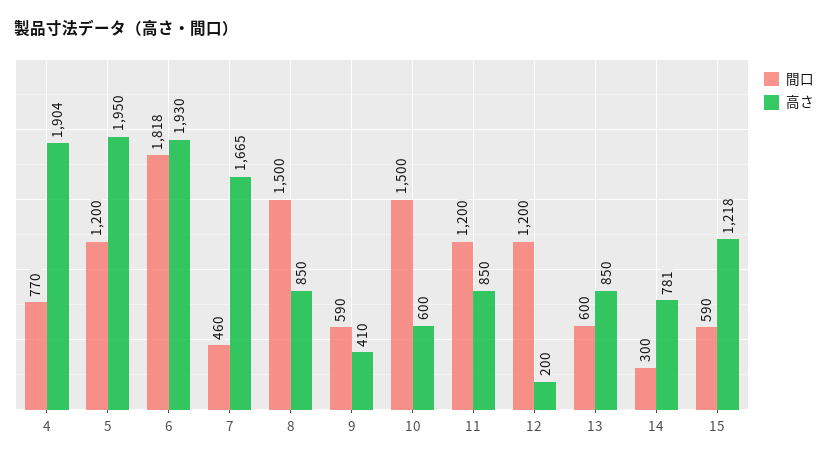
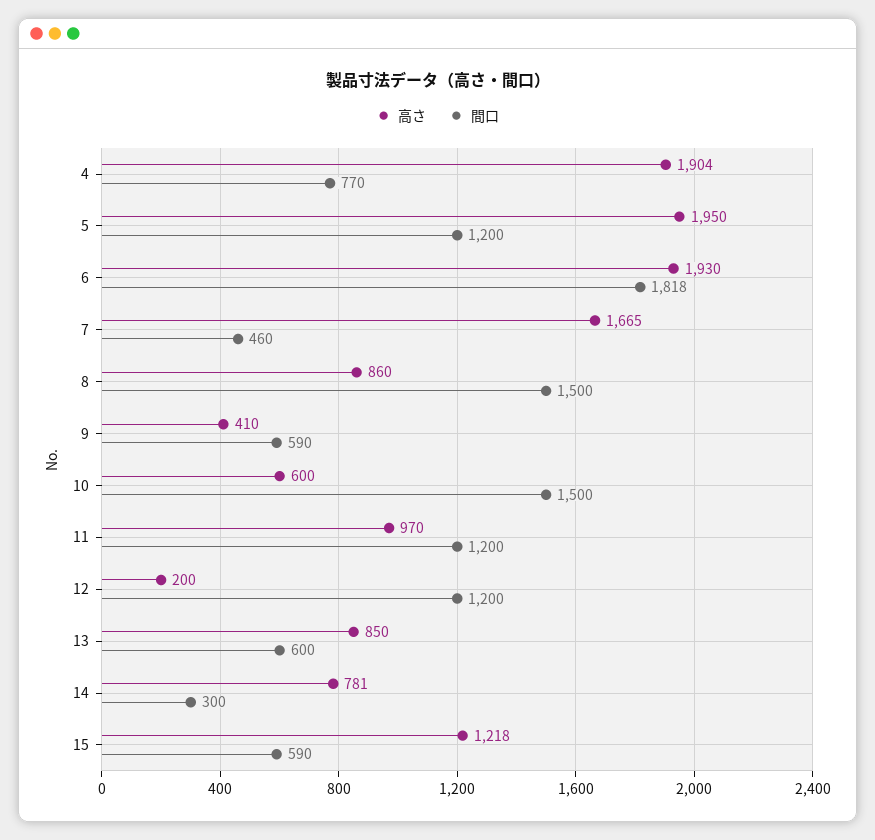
  {
    "間口": {
      "4": 770,
      "5": 1200,
      "6": 1818,
      "7": 460,
      "8": 1500,
      "9": 590,
      "10": 1500,
      "11": 1200,
      "12": 1200,
      "13": 600,
      "14": 300,
      "15": 590
    },
    "高さ": {
      "4": 1904,
      "5": 1950,
      "6": 1930,
      "7": 1665,
-     "8": 850,
+     "8": 860,
      "9": 410,
      "10": 600,
-     "11": 850,
+     "11": 970,
      "12": 200,
      "13": 850,
      "14": 781,
      "15": 1218
    }
  }

